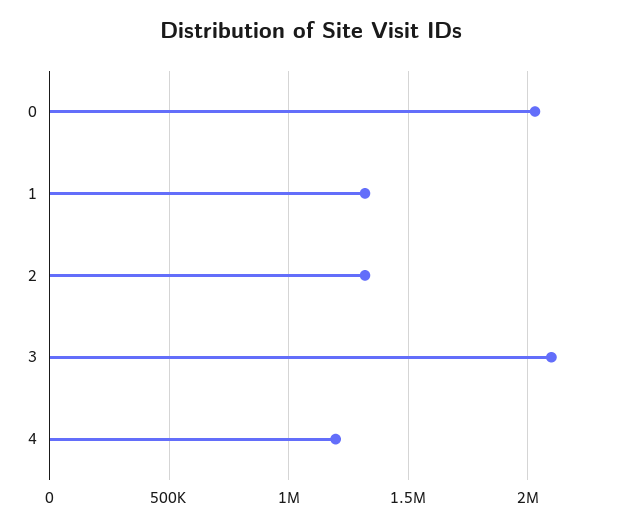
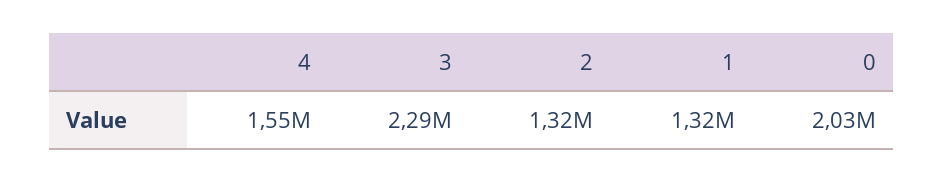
  {
    "0": 2030000,
    "1": 1320000,
    "2": 1320000,
-   "3": 2100000,
+   "3": 2290000,
-   "4": 1200000
+   "4": 1550000
  }

